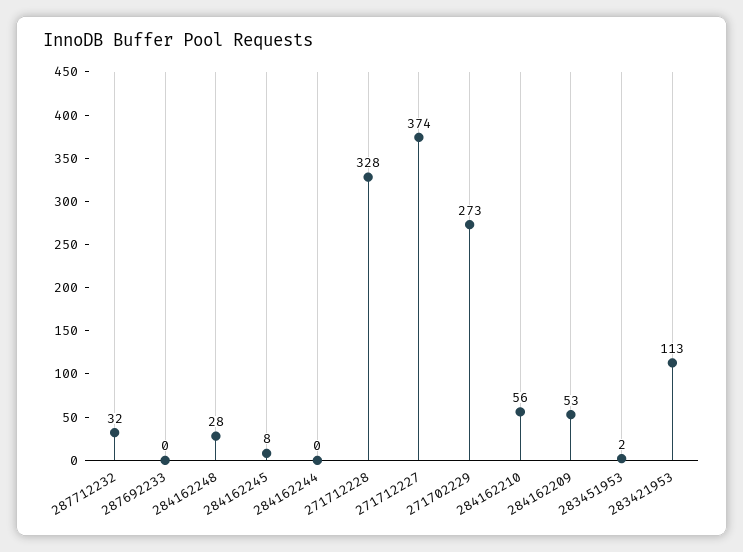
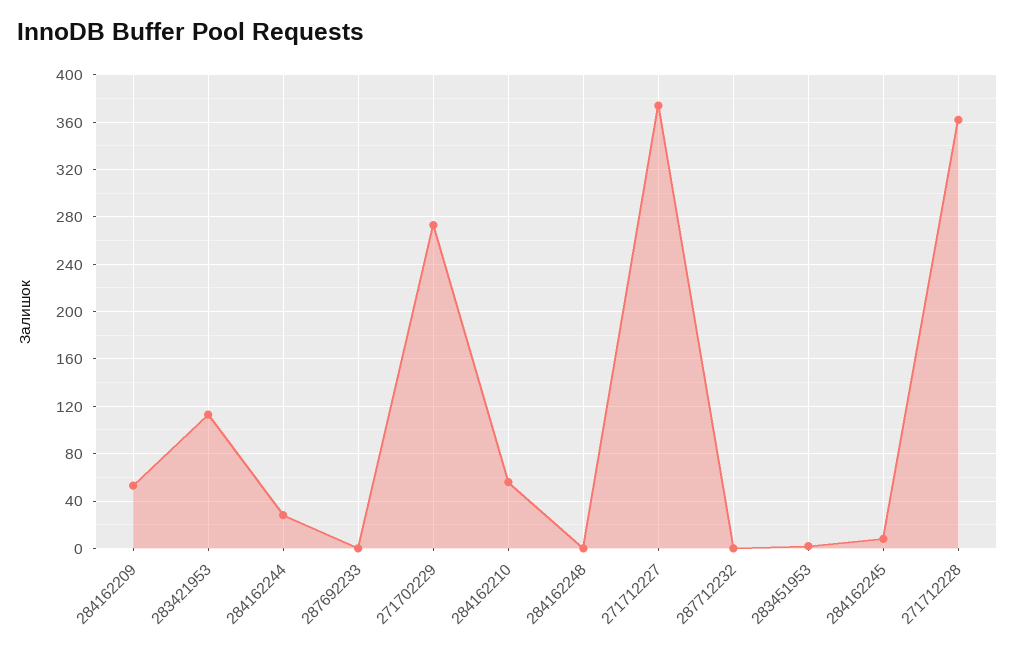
  {
-   "287712232": 32,
+   "287712232": 0,
    "287692233": 0,
-   "284162248": 28,
+   "284162248": 0,
    "284162245": 8,
-   "284162244": 0,
+   "284162244": 30,
-   "271712228": 328,
+   "271712228": 360,
    "271712227": 374,
    "271702229": 273,
    "284162210": 56,
    "284162209": 53,
    "283451953": 2,
    "283421953": 113
  }

